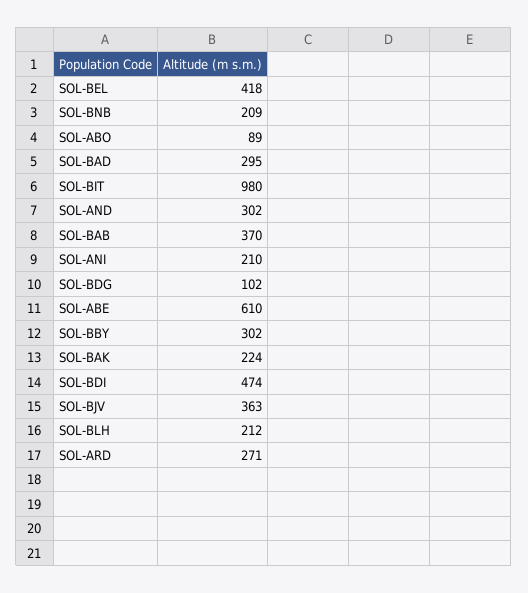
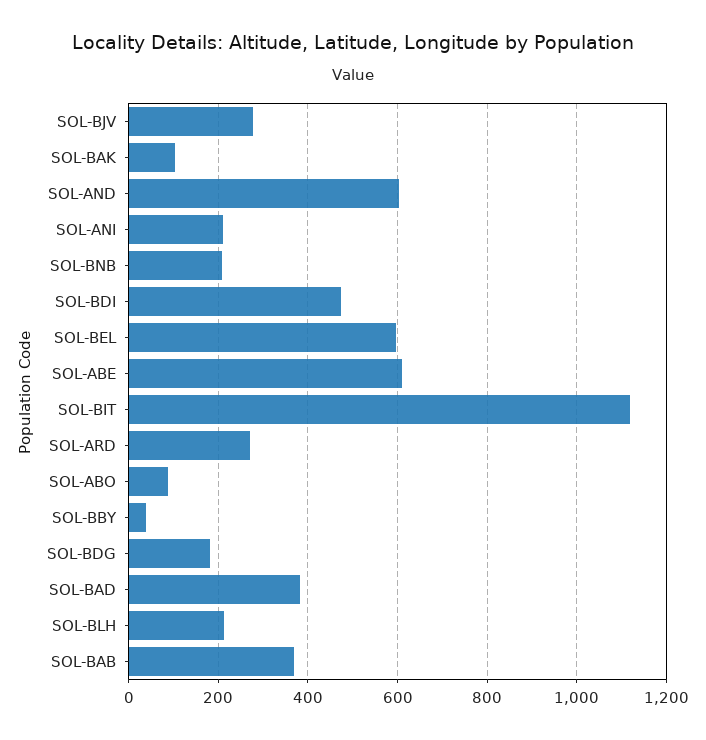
  {
-   "SOL-BEL": 418,
+   "SOL-BEL": 600,
    "SOL-BNB": 209,
    "SOL-ABO": 89,
-   "SOL-BAD": 295,
+   "SOL-BAD": 380,
-   "SOL-BIT": 980,
+   "SOL-BIT": 1120,
-   "SOL-AND": 302,
+   "SOL-AND": 600,
    "SOL-BAB": 370,
    "SOL-ANI": 210,
-   "SOL-BDG": 102,
+   "SOL-BDG": 180,
    "SOL-ABE": 610,
-   "SOL-BBY": 302,
+   "SOL-BBY": 40,
-   "SOL-BAK": 224,
+   "SOL-BAK": 100,
    "SOL-BDI": 474,
-   "SOL-BJV": 363,
+   "SOL-BJV": 280,
    "SOL-BLH": 212,
    "SOL-ARD": 271
  }

